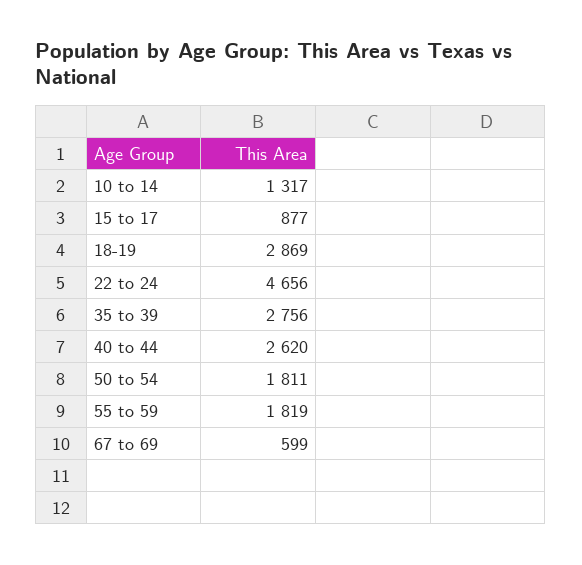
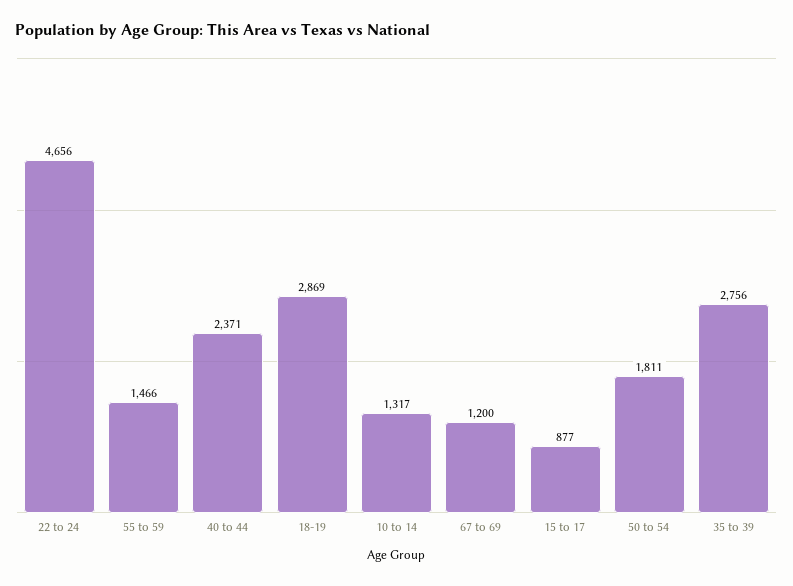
  {
    "10 to 14": 1317,
    "15 to 17": 877,
    "18-19": 2869,
    "22 to 24": 4656,
    "35 to 39": 2756,
-   "40 to 44": 2620,
+   "40 to 44": 2371,
    "50 to 54": 1811,
-   "55 to 59": 1819,
+   "55 to 59": 1466,
-   "67 to 69": 599
+   "67 to 69": 1200
  }

